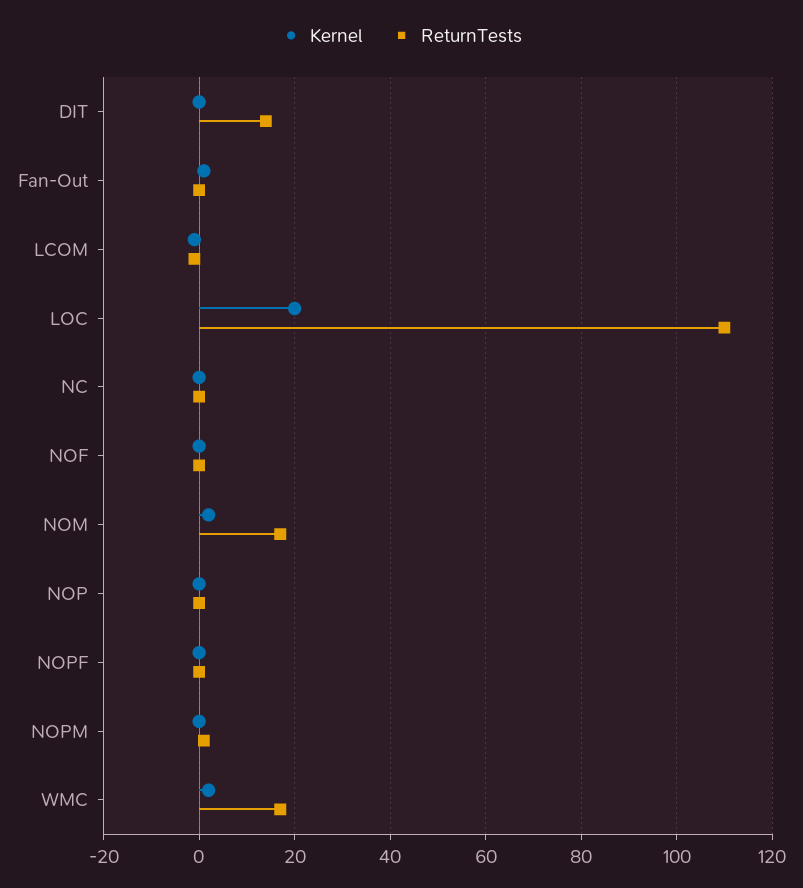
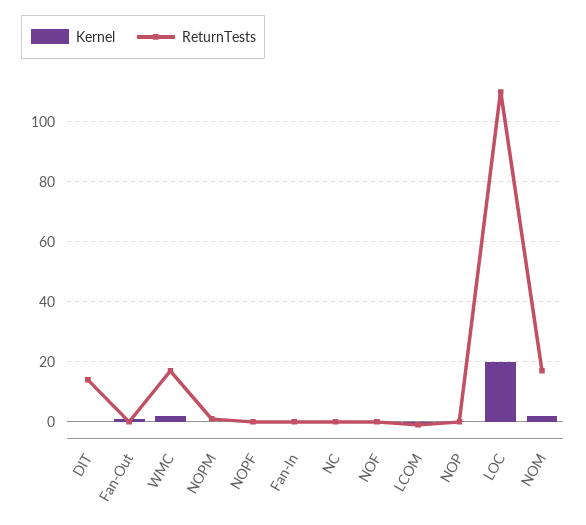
  {
    "Kernel": {
      "DIT": 0,
      "Fan-Out": 0,
      "LCOM": 0,
      "LOC": 20,
      "NC": 0,
      "NOF": 0,
      "NOM": 0,
      "NOP": 0,
      "NOPF": 0,
      "NOPM": 0,
-     "WMC": 0
+     "WMC": 0,
+     "Fan-In": 0
    },
    "ReturnTests": {
      "DIT": 15,
      "Fan-Out": 0,
      "LCOM": 0,
      "LOC": 110,
      "NC": 0,
      "NOF": 0,
      "NOM": 15,
      "NOP": 0,
      "NOPF": 0,
      "NOPM": 0,
-     "WMC": 15
+     "WMC": 15,
+     "Fan-In": 0
    }
  }

